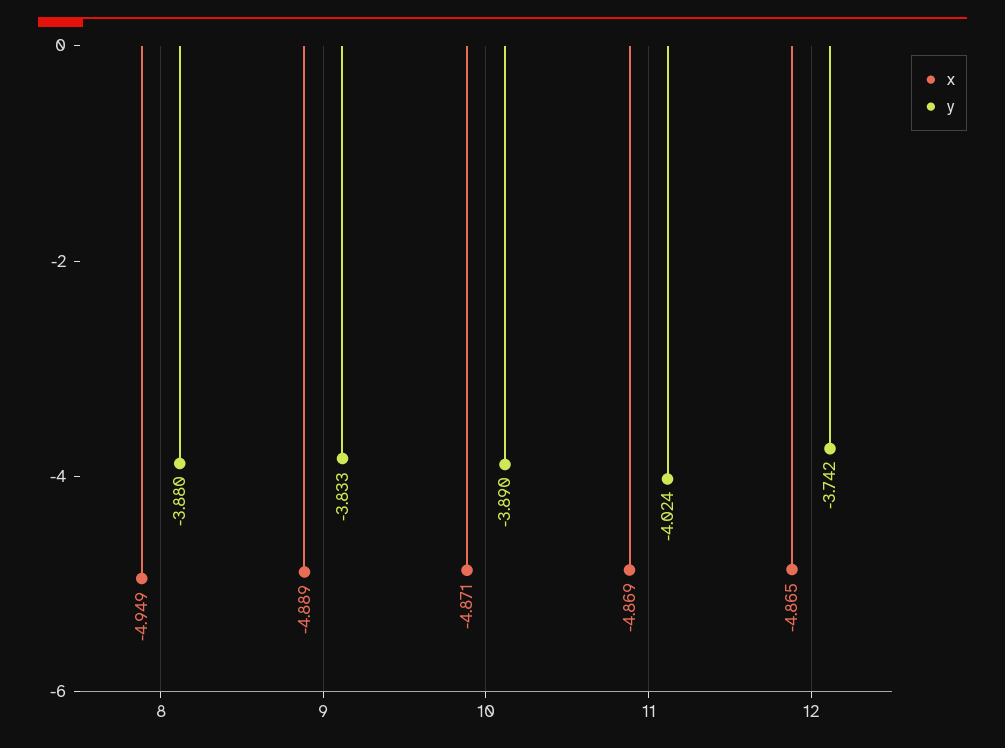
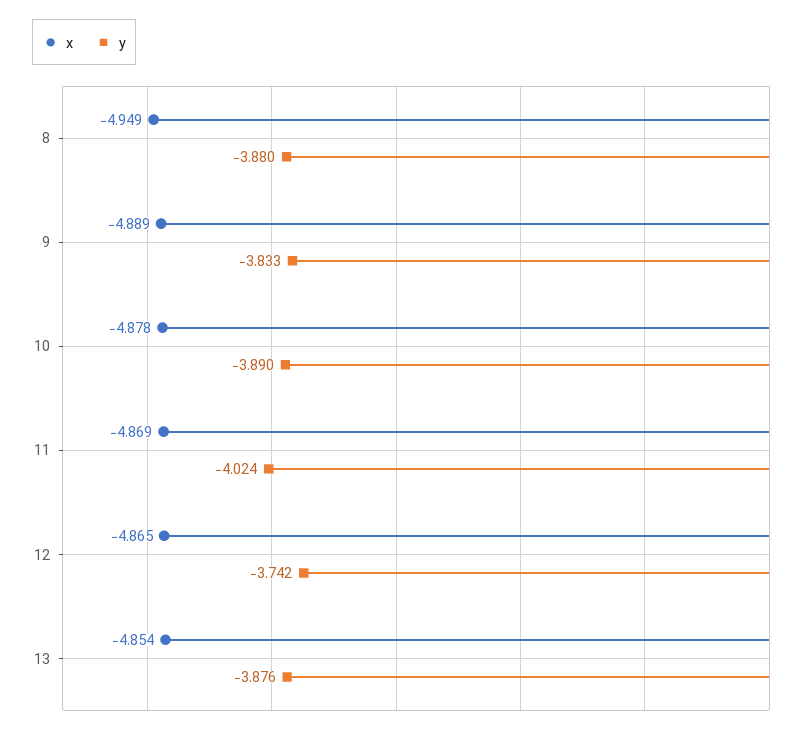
  {
    "x": {
      "8": -4.949,
      "9": -4.889,
-     "10": -4.871,
+     "10": -4.878,
      "11": -4.869,
-     "12": -4.865
+     "12": -4.865,
+     "13": -4.854
    },
    "y": {
      "8": -3.88,
      "9": -3.833,
      "10": -3.89,
      "11": -4.024,
-     "12": -3.742
+     "12": -3.742,
+     "13": -3.876
    }
  }

